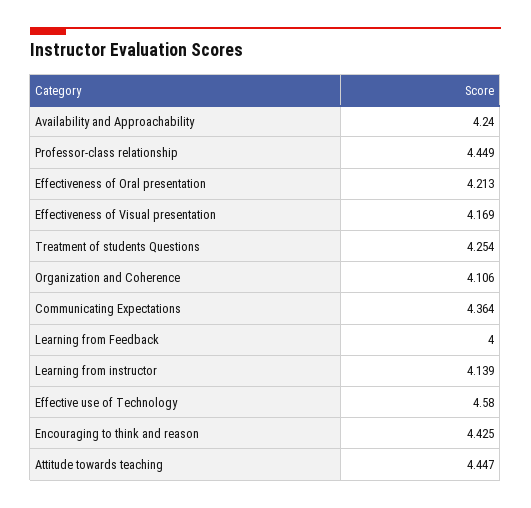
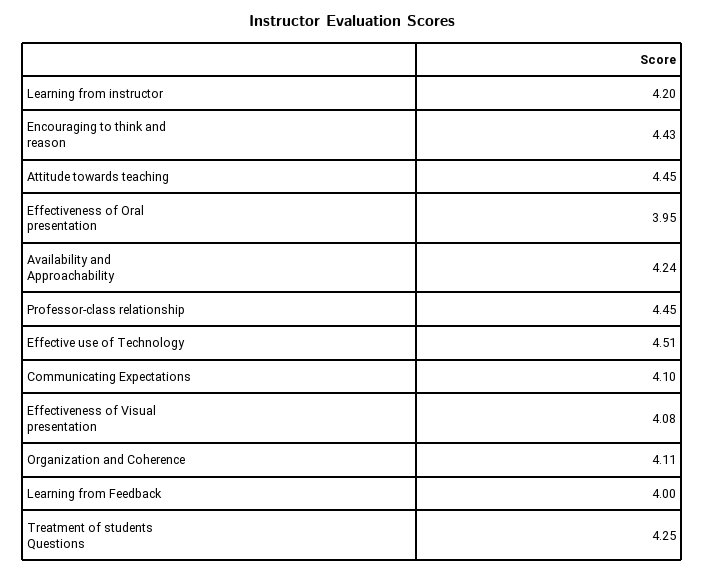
  {
    "Availability and Approachability": 4.24,
    "Professor-class relationship": 4.449,
-   "Effectiveness of Oral presentation": 4.213,
+   "Effectiveness of Oral presentation": 3.95,
-   "Effectiveness of Visual presentation": 4.169,
+   "Effectiveness of Visual presentation": 4.08,
    "Treatment of students Questions": 4.254,
    "Organization and Coherence": 4.106,
-   "Communicating Expectations": 4.364,
+   "Communicating Expectations": 4.1,
    "Learning from Feedback": 4,
-   "Learning from instructor": 4.139,
+   "Learning from instructor": 4.2,
-   "Effective use of Technology": 4.58,
+   "Effective use of Technology": 4.51,
    "Encouraging to think and reason": 4.425,
    "Attitude towards teaching": 4.447
  }

